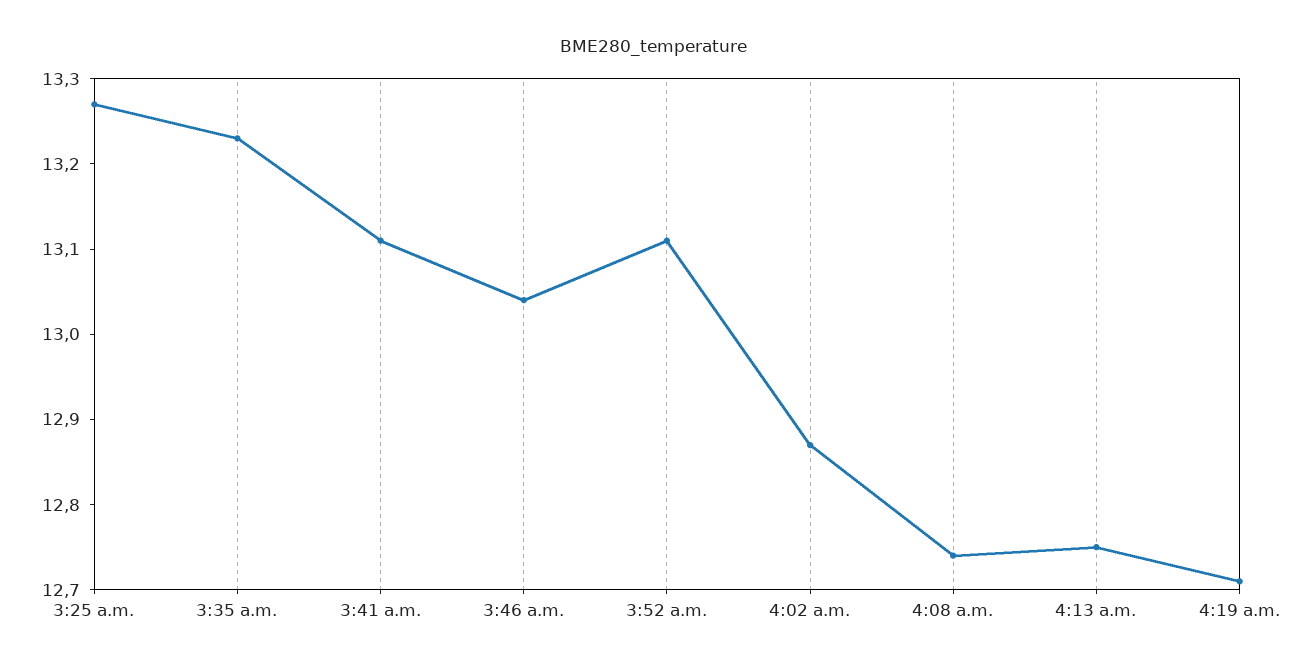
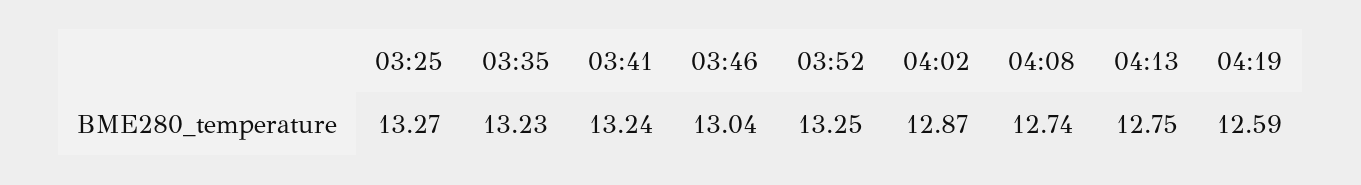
  {
    "3:25 a.m.": 13.27,
    "3:35 a.m.": 13.23,
-   "3:41 a.m.": 13.11,
+   "3:41 a.m.": 13.24,
    "3:46 a.m.": 13.04,
-   "3:52 a.m.": 13.11,
+   "3:52 a.m.": 13.25,
    "4:02 a.m.": 12.87,
    "4:08 a.m.": 12.74,
    "4:13 a.m.": 12.75,
-   "4:19 a.m.": 12.71
+   "4:19 a.m.": 12.59
  }

